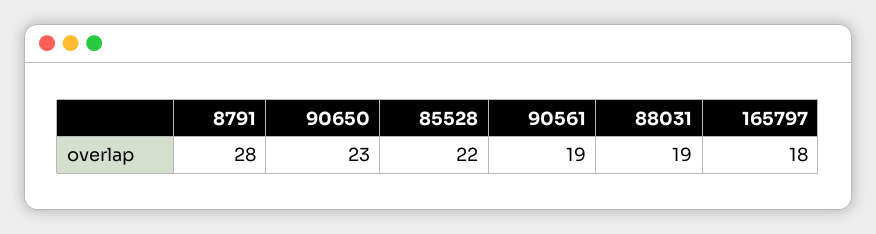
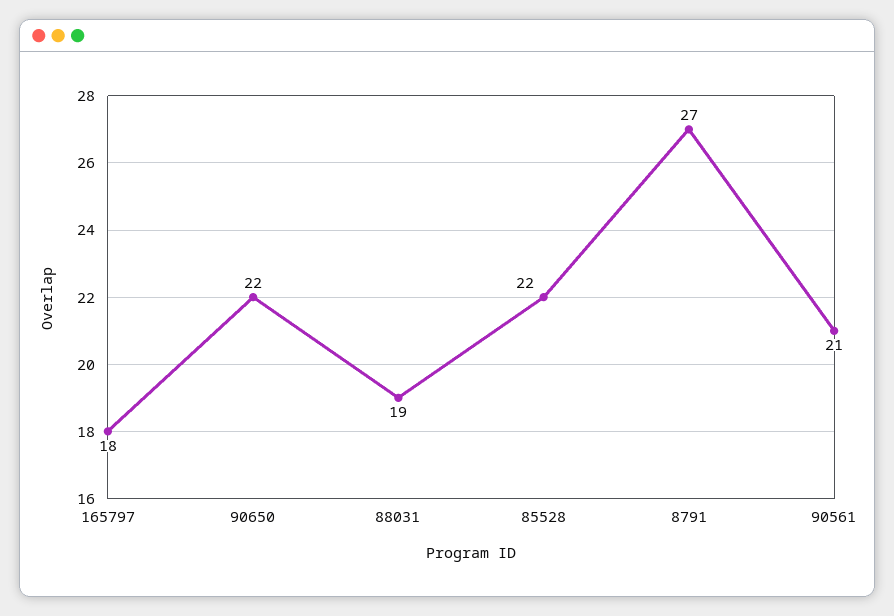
  {
-   "8791": 28,
+   "8791": 27,
-   "90650": 23,
+   "90650": 22,
    "85528": 22,
-   "90561": 19,
+   "90561": 21,
    "88031": 19,
    "165797": 18
  }

